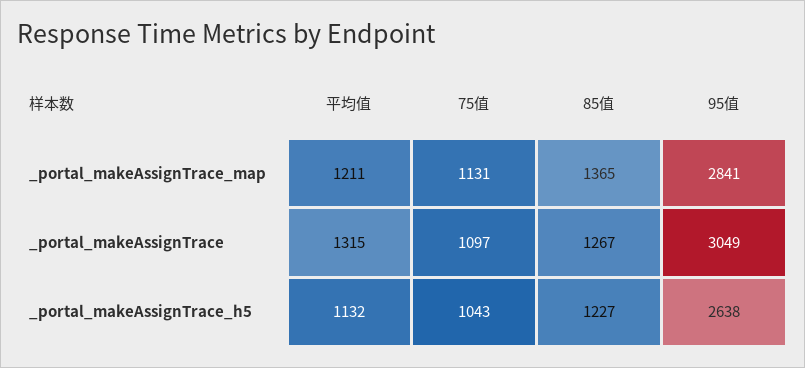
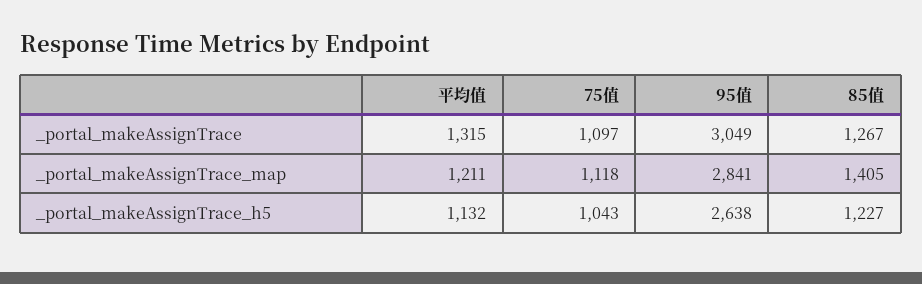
  {
    "平均值": {
      "_portal_makeAssignTrace_map": 1211,
      "_portal_makeAssignTrace": 1315,
      "_portal_makeAssignTrace_h5": 1132
    },
    "75值": {
-     "_portal_makeAssignTrace_map": 1131,
+     "_portal_makeAssignTrace_map": 1118,
      "_portal_makeAssignTrace": 1097,
      "_portal_makeAssignTrace_h5": 1043
    },
    "85值": {
-     "_portal_makeAssignTrace_map": 1365,
+     "_portal_makeAssignTrace_map": 1405,
      "_portal_makeAssignTrace": 1267,
      "_portal_makeAssignTrace_h5": 1227
    },
    "95值": {
      "_portal_makeAssignTrace_map": 2841,
      "_portal_makeAssignTrace": 3049,
      "_portal_makeAssignTrace_h5": 2638
    }
  }

